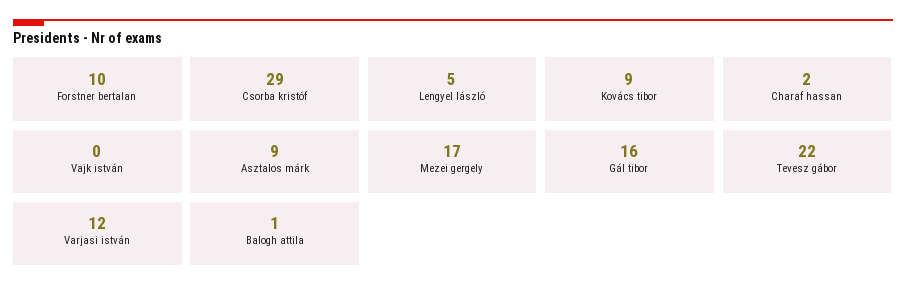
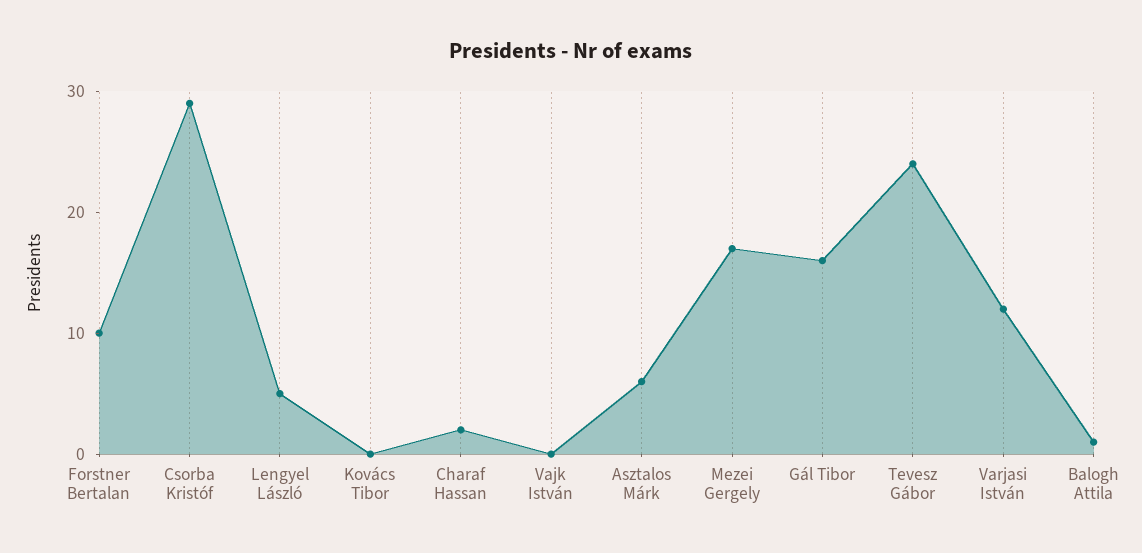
  {
    "Forstner bertalan": 10,
    "Csorba kristóf": 29,
    "Lengyel lászló": 5,
-   "Kovács tibor": 9,
+   "Kovács tibor": 0,
    "Charaf hassan": 2,
    "Vajk istván": 0,
-   "Asztalos márk": 9,
+   "Asztalos márk": 6,
    "Mezei gergely": 17,
    "Gál tibor": 16,
-   "Tevesz gábor": 22,
+   "Tevesz gábor": 24,
    "Varjasi istván": 12,
    "Balogh attila": 1
  }

